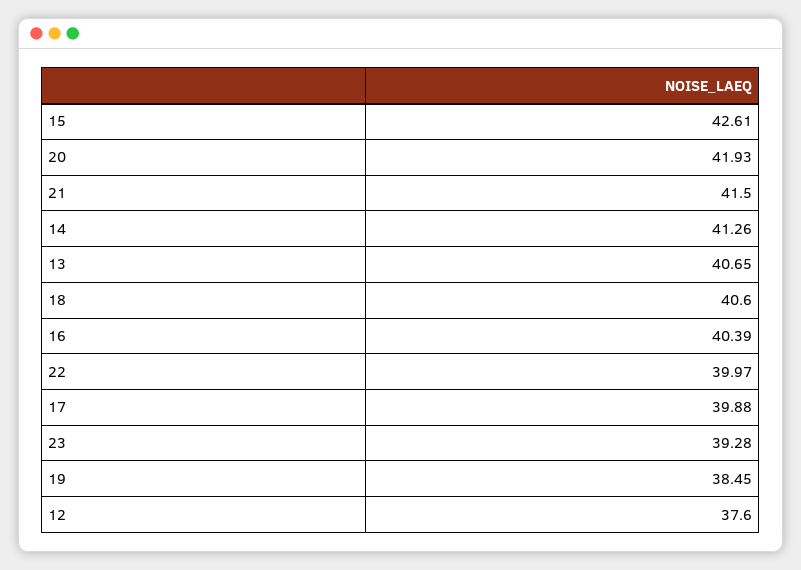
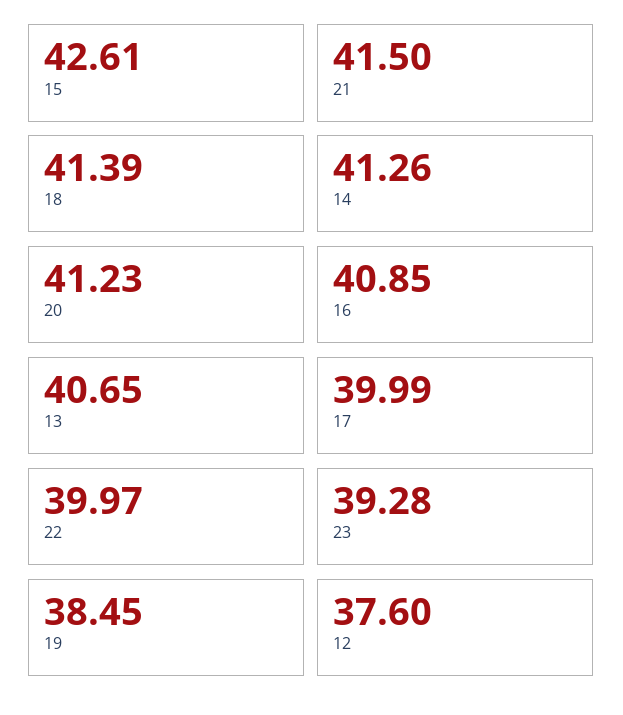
  {
    "15": 42.61,
-   "20": 41.93,
+   "20": 41.23,
    "21": 41.5,
    "14": 41.26,
    "13": 40.65,
-   "18": 40.6,
+   "18": 41.39,
-   "16": 40.39,
+   "16": 40.85,
    "22": 39.97,
-   "17": 39.88,
+   "17": 39.99,
    "23": 39.28,
    "19": 38.45,
    "12": 37.6
  }

